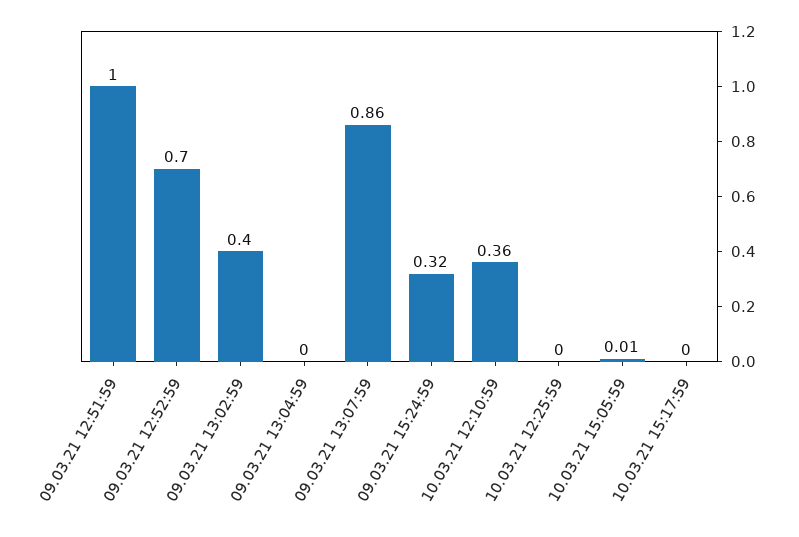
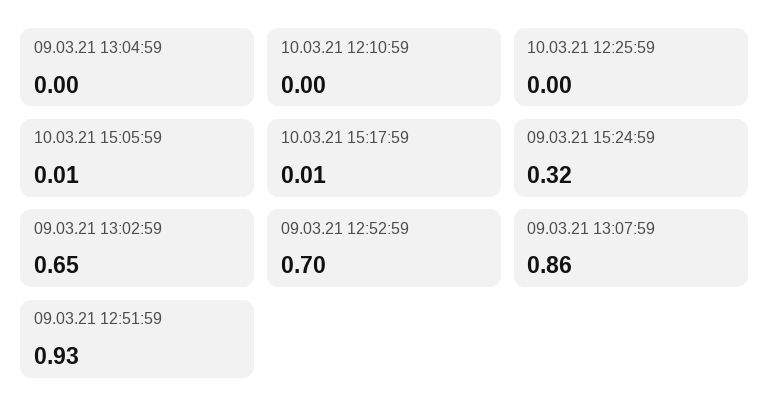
  {
-   "09.03.21 12:51:59": 1,
+   "09.03.21 12:51:59": 0.93,
    "09.03.21 12:52:59": 0.7,
-   "09.03.21 13:02:59": 0.4,
+   "09.03.21 13:02:59": 0.65,
    "09.03.21 13:04:59": 0,
    "09.03.21 13:07:59": 0.86,
    "09.03.21 15:24:59": 0.32,
-   "10.03.21 12:10:59": 0.36,
+   "10.03.21 12:10:59": 0,
    "10.03.21 12:25:59": 0,
    "10.03.21 15:05:59": 0.01,
-   "10.03.21 15:17:59": 0
+   "10.03.21 15:17:59": 0.01
  }

